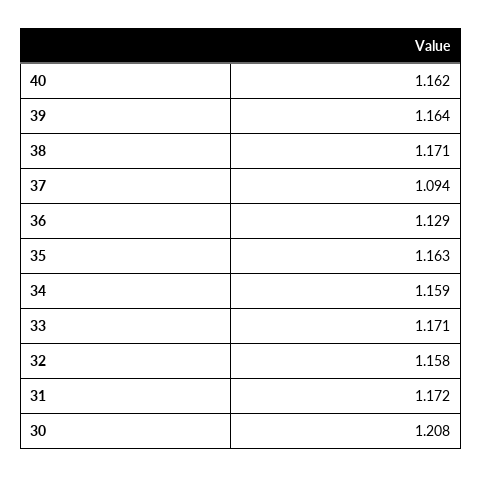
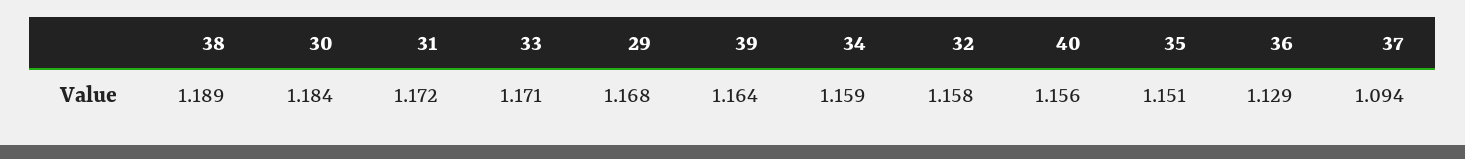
  {
-   "40": 1.162,
+   "40": 1.156,
    "39": 1.164,
-   "38": 1.171,
+   "38": 1.189,
    "37": 1.094,
    "36": 1.129,
-   "35": 1.163,
+   "35": 1.151,
    "34": 1.159,
    "33": 1.171,
    "32": 1.158,
    "31": 1.172,
-   "30": 1.208
+   "30": 1.184,
+   "29": 1.168
  }

